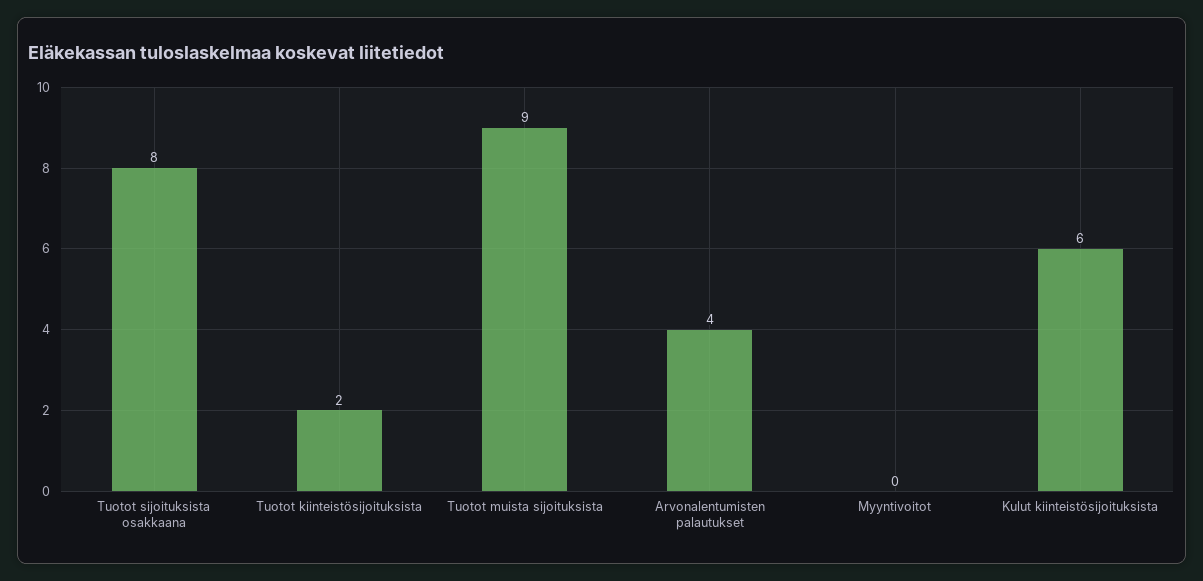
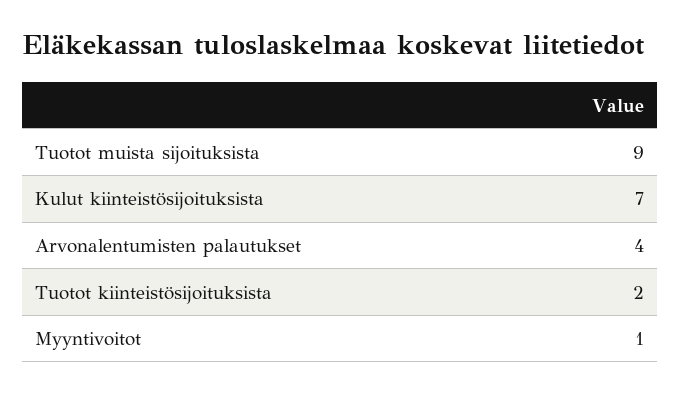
  {
-   "Tuotot sijoituksista osakkaana": 8,
    "Tuotot kiinteistösijoituksista": 2,
    "Tuotot muista sijoituksista": 9,
    "Arvonalentumisten palautukset": 4,
-   "Myyntivoitot": 0,
+   "Myyntivoitot": 1,
-   "Kulut kiinteistösijoituksista": 6
+   "Kulut kiinteistösijoituksista": 7
  }

